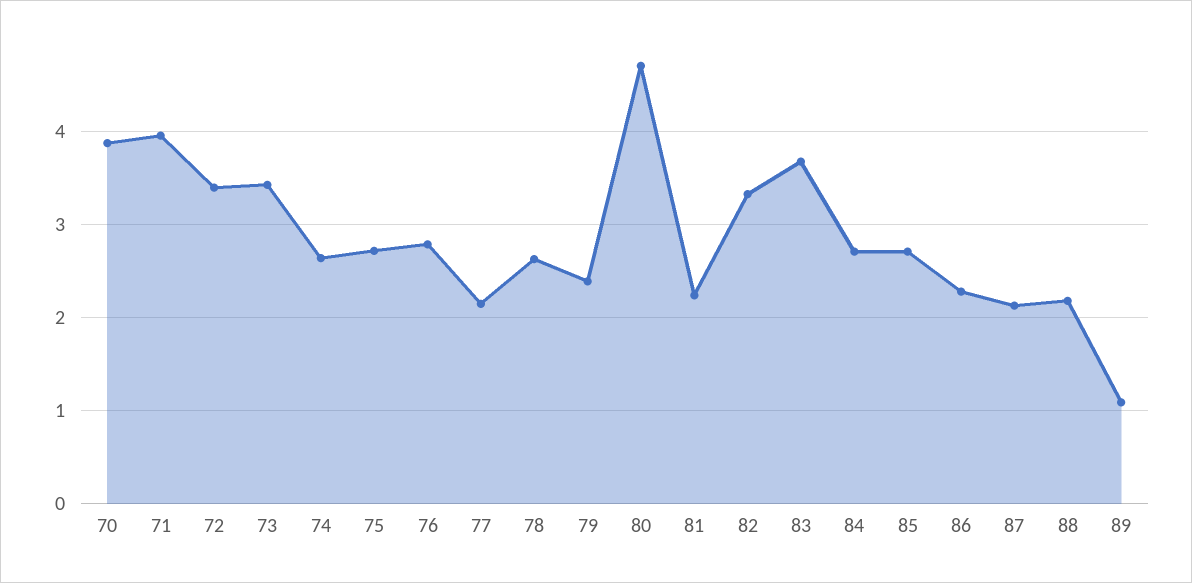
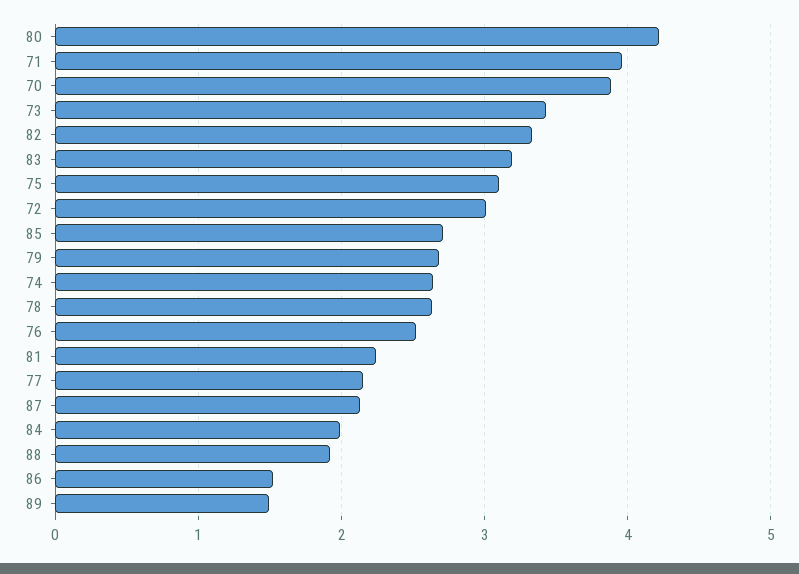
  {
    "70": 3.9,
    "71": 4,
-   "72": 3.4,
+   "72": 3,
    "73": 3.4,
    "74": 2.6,
-   "75": 2.7,
+   "75": 3.1,
-   "76": 2.8,
+   "76": 2.5,
    "77": 2.2,
    "78": 2.6,
-   "79": 2.4,
+   "79": 2.7,
-   "80": 4.7,
+   "80": 4.2,
    "81": 2.2,
    "82": 3.3,
-   "83": 3.7,
+   "83": 3.2,
-   "84": 2.7,
+   "84": 2,
    "85": 2.7,
-   "86": 2.3,
+   "86": 1.5,
    "87": 2.1,
-   "88": 2.2,
+   "88": 1.9,
-   "89": 1.1
+   "89": 1.5
  }

